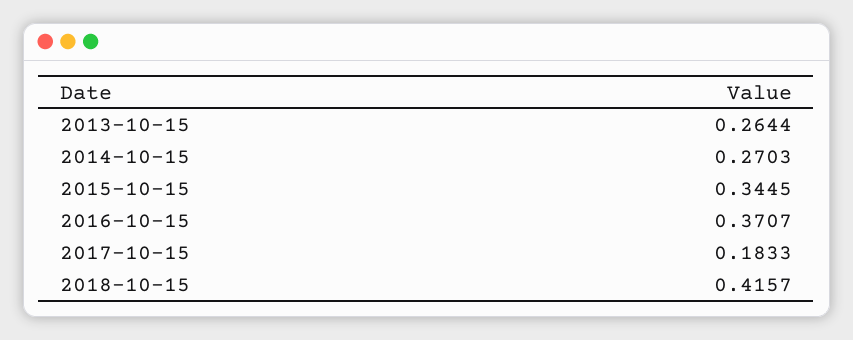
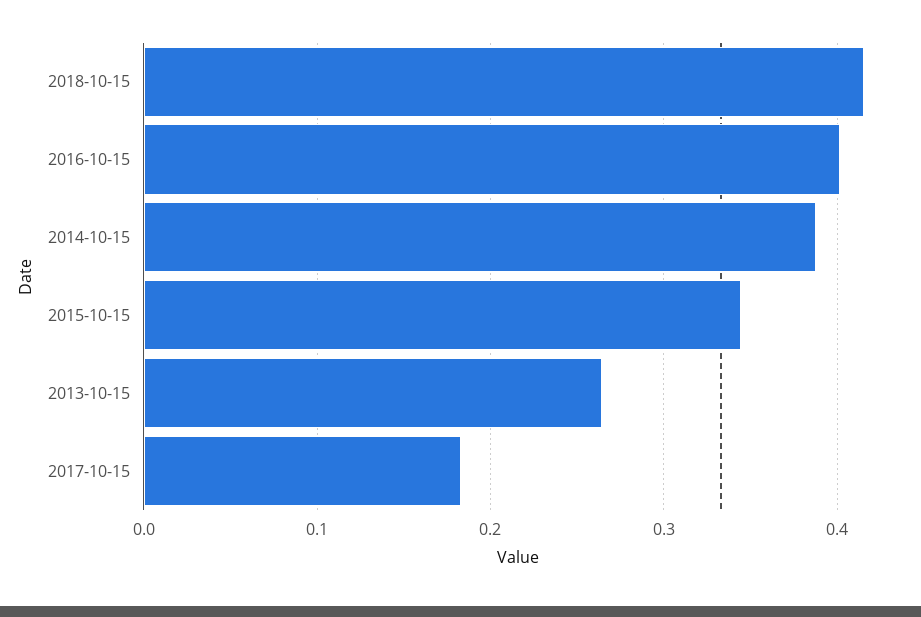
  {
    "2013-10-15": 0.2644,
-   "2014-10-15": 0.2703,
+   "2014-10-15": 0.39,
    "2015-10-15": 0.3445,
-   "2016-10-15": 0.3707,
+   "2016-10-15": 0.4,
    "2017-10-15": 0.1833,
    "2018-10-15": 0.4157
  }

